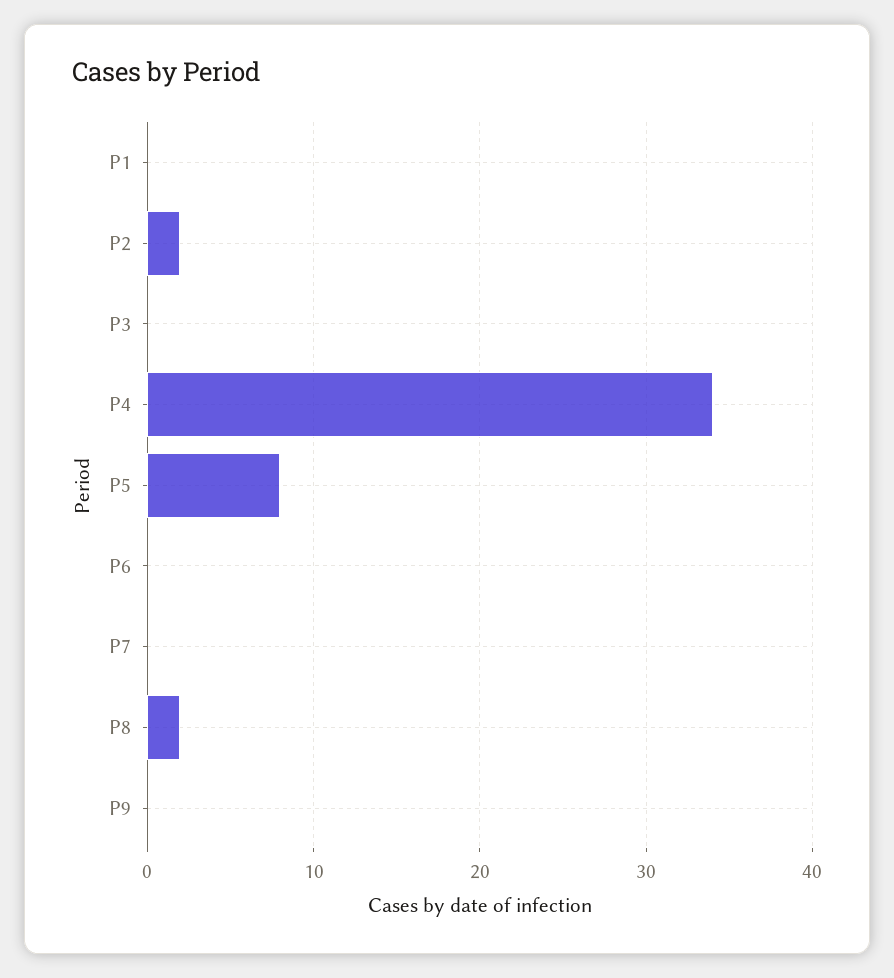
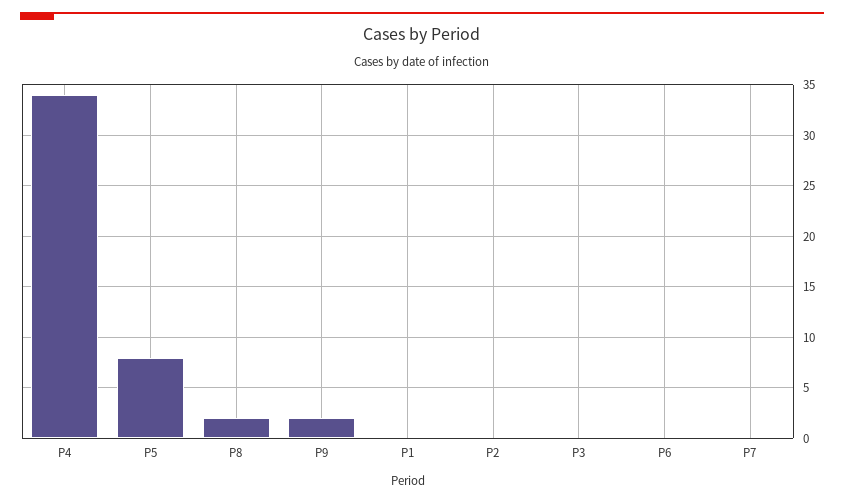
  {
    "P1": 0,
-   "P2": 2,
+   "P2": 0,
    "P3": 0,
    "P4": 34,
    "P5": 8,
    "P6": 0,
    "P7": 0,
    "P8": 2,
-   "P9": 0
+   "P9": 2
  }

